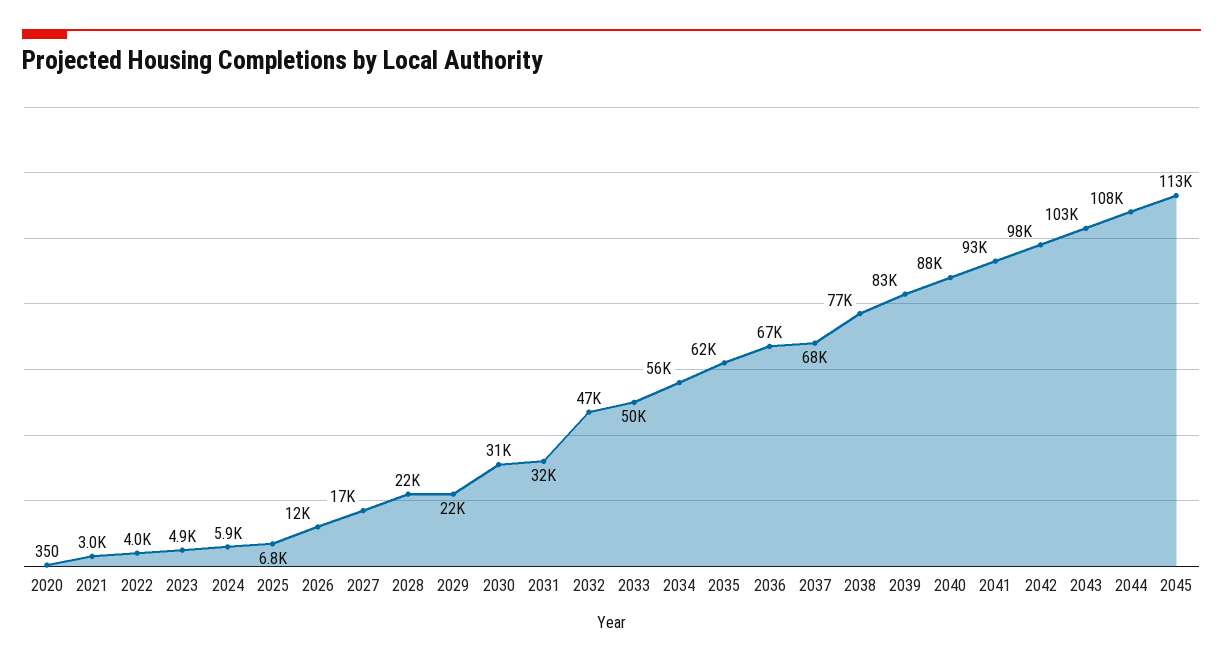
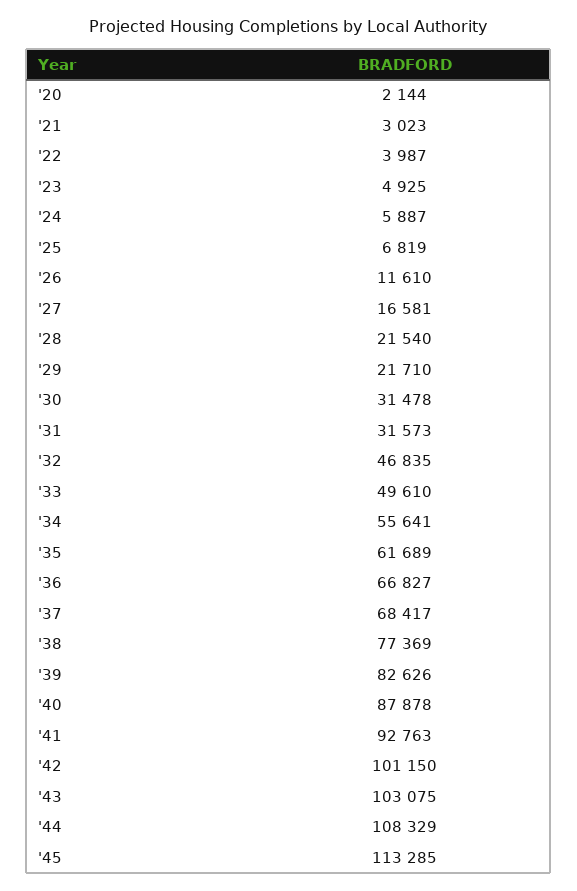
  {
-   "2020": 350,
+   "2020": 2144,
    "2021": 3023,
    "2022": 3987,
    "2023": 4925,
    "2024": 5887,
    "2025": 6819,
    "2026": 11610,
    "2027": 16581,
    "2028": 21540,
    "2029": 21710,
    "2030": 31478,
    "2031": 31573,
    "2032": 46835,
    "2033": 49610,
    "2034": 55641,
    "2035": 61689,
    "2036": 66827,
    "2037": 68417,
    "2038": 77369,
    "2039": 82626,
    "2040": 87878,
    "2041": 92763,
-   "2042": 98000,
+   "2042": 101150,
    "2043": 103075,
    "2044": 108329,
    "2045": 113285
  }

